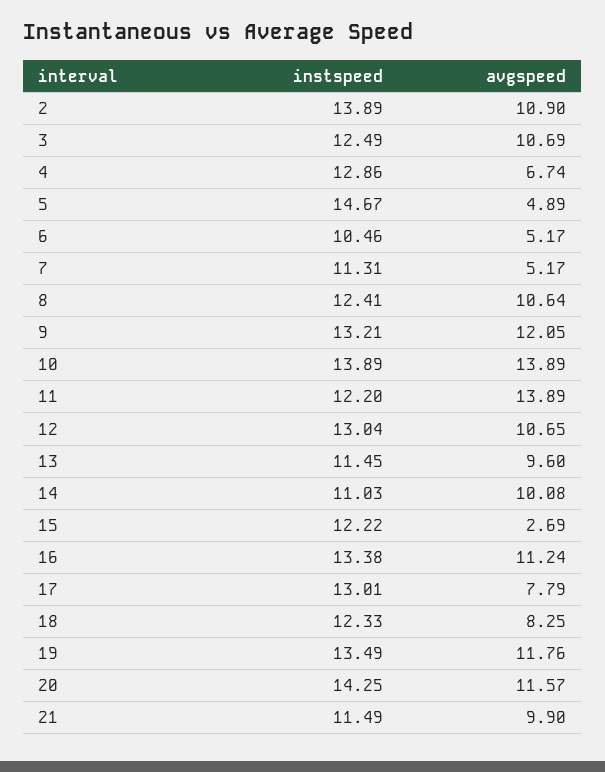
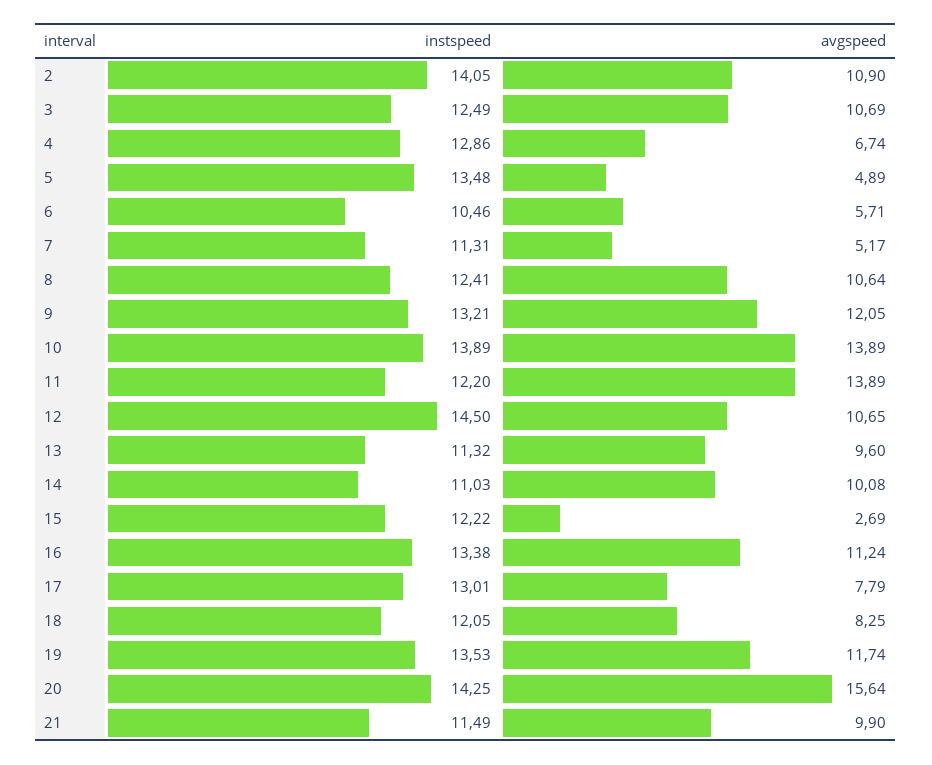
  {
    "instspeed": {
-     "2": 13.89,
+     "2": 14.05,
      "3": 12.49,
      "4": 12.86,
-     "5": 14.67,
+     "5": 13.48,
      "6": 10.46,
      "7": 11.31,
      "8": 12.41,
      "9": 13.21,
      "10": 13.89,
      "11": 12.2,
-     "12": 13.04,
+     "12": 14.5,
-     "13": 11.45,
+     "13": 11.32,
      "14": 11.03,
      "15": 12.22,
      "16": 13.38,
      "17": 13.01,
-     "18": 12.33,
+     "18": 12.05,
-     "19": 13.49,
+     "19": 13.53,
      "20": 14.25,
      "21": 11.49
    },
    "avgspeed": {
      "2": 10.9,
      "3": 10.69,
      "4": 6.74,
      "5": 4.89,
-     "6": 5.17,
+     "6": 5.71,
      "7": 5.17,
      "8": 10.64,
      "9": 12.05,
      "10": 13.89,
      "11": 13.89,
      "12": 10.65,
      "13": 9.6,
      "14": 10.08,
      "15": 2.69,
      "16": 11.24,
      "17": 7.79,
      "18": 8.25,
-     "19": 11.76,
+     "19": 11.74,
-     "20": 11.57,
+     "20": 15.64,
      "21": 9.9
    }
  }

